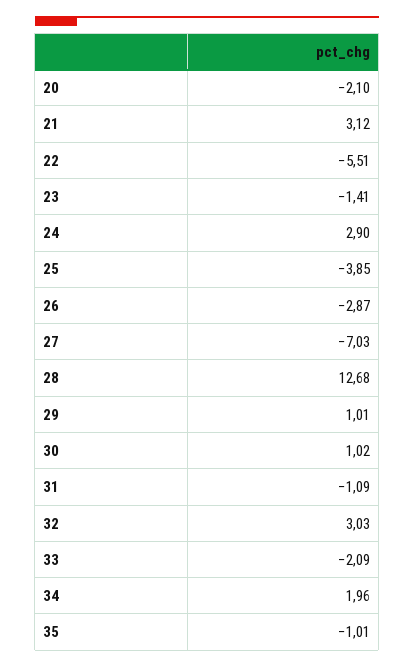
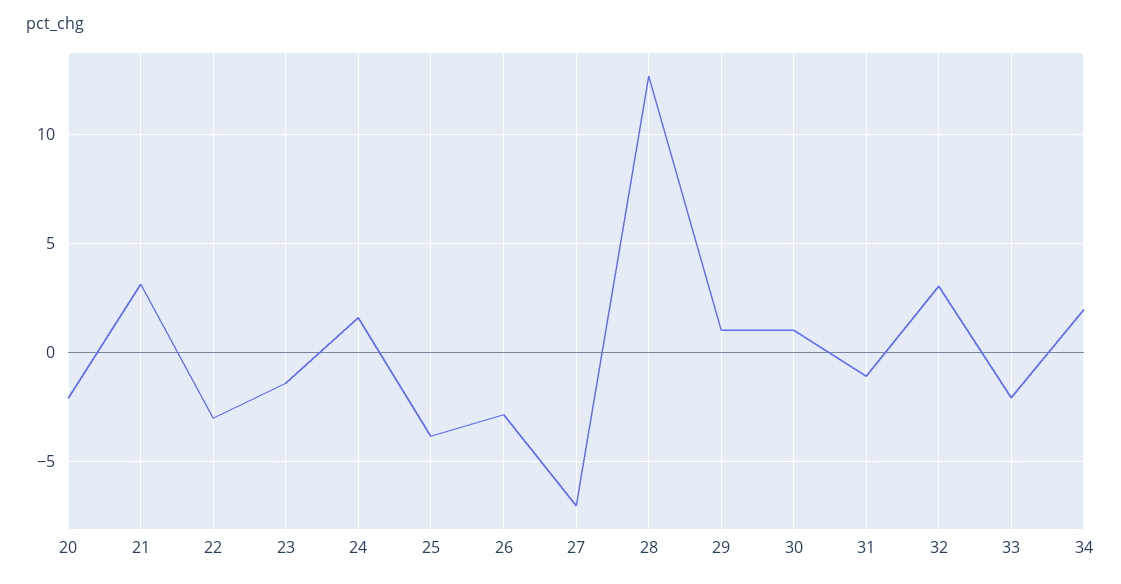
  {
    "20": -2.1,
    "21": 3.12,
-   "22": -5.51,
+   "22": -3,
    "23": -1.41,
-   "24": 2.9,
+   "24": 1.5,
    "25": -3.85,
    "26": -2.87,
    "27": -7.03,
    "28": 12.68,
    "29": 1.01,
    "30": 1.02,
    "31": -1.09,
    "32": 3.03,
    "33": -2.09,
-   "34": 1.96,
+   "34": 1.96
-   "35": -1.01
  }

